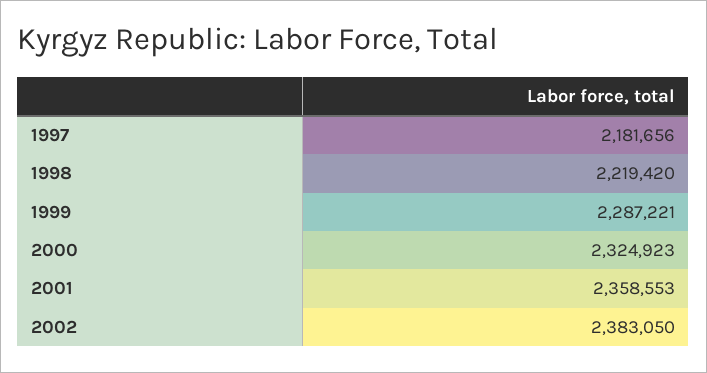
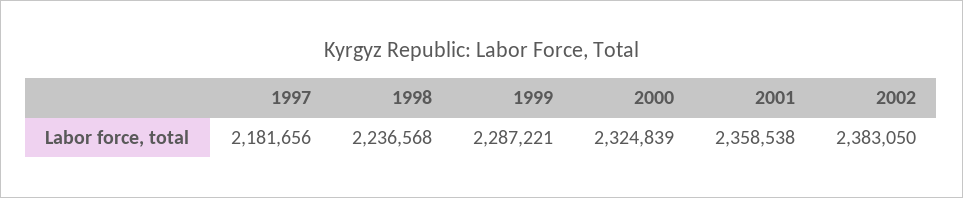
  {
    "1997": 2181656,
-   "1998": 2219420,
+   "1998": 2236568,
    "1999": 2287221,
-   "2000": 2324923,
+   "2000": 2324839,
-   "2001": 2358553,
+   "2001": 2358538,
    "2002": 2383050
  }

